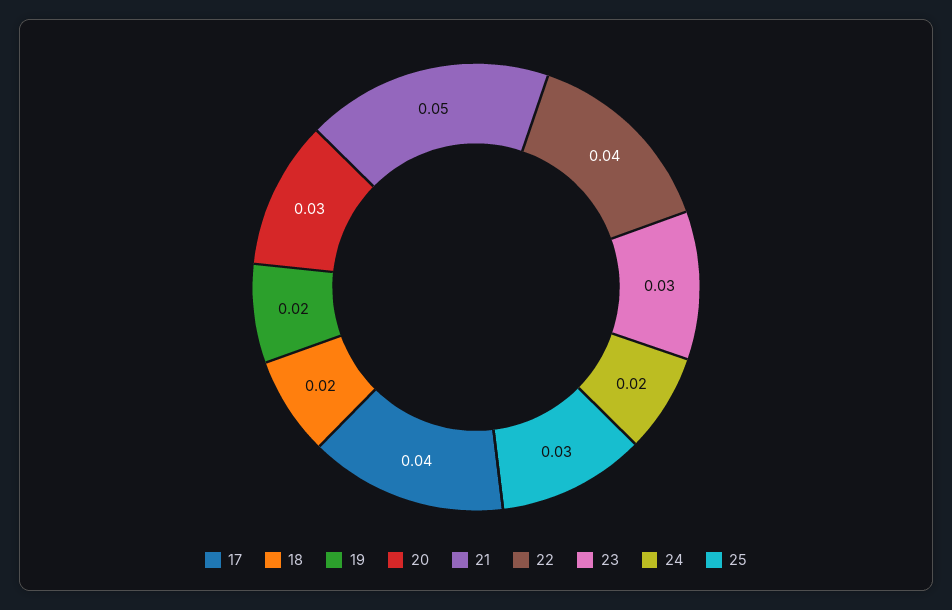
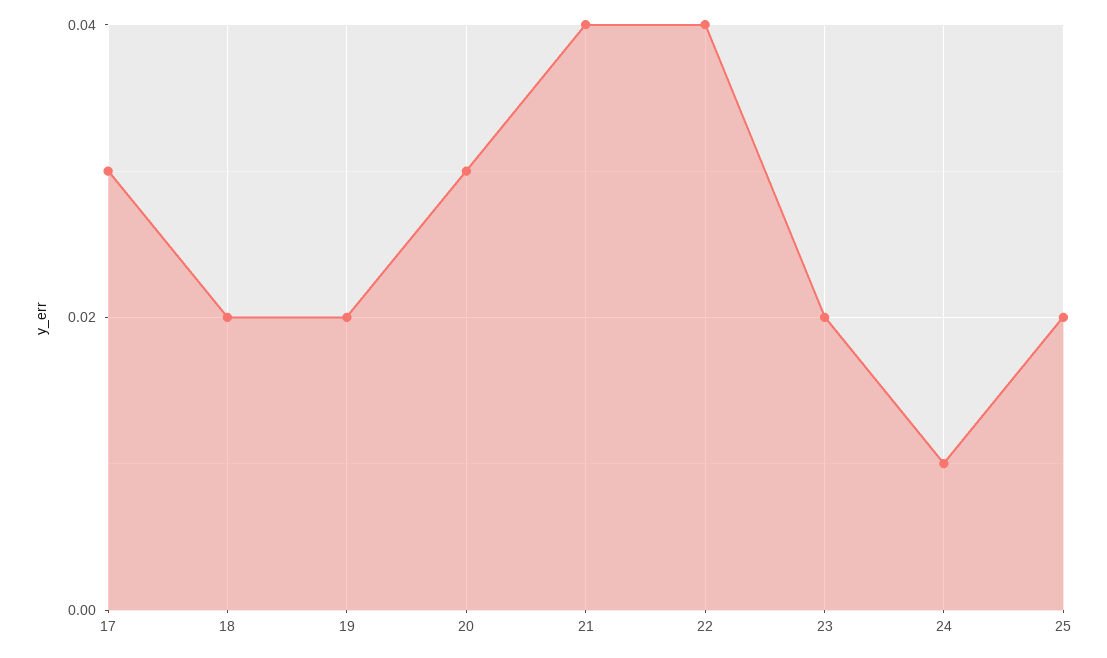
  {
-   "17": 0.04,
+   "17": 0.03,
    "18": 0.02,
    "19": 0.02,
    "20": 0.03,
-   "21": 0.05,
+   "21": 0.04,
    "22": 0.04,
-   "23": 0.03,
+   "23": 0.02,
-   "24": 0.02,
+   "24": 0.01,
-   "25": 0.03
+   "25": 0.02
  }

